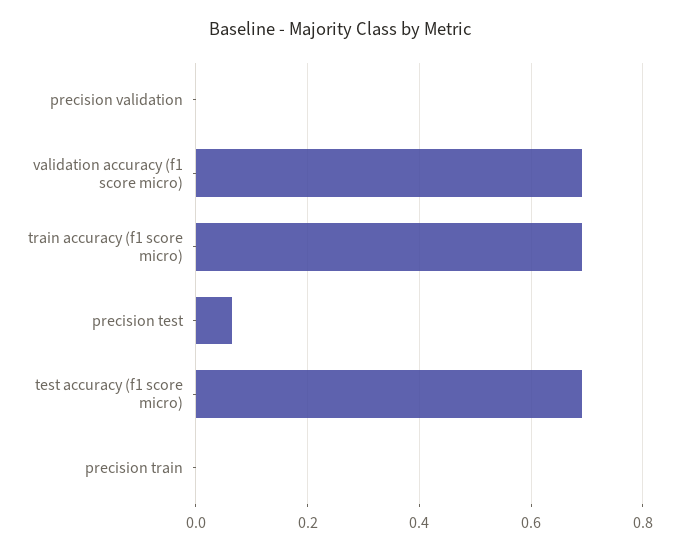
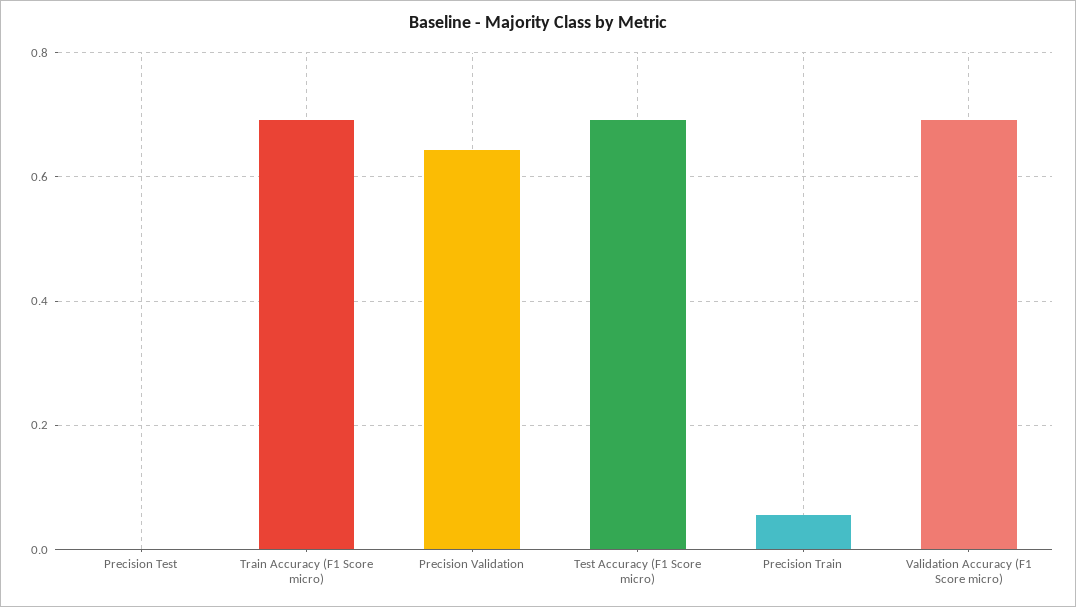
  {
-   "precision validation": 0,
+   "precision validation": 0.64,
    "validation accuracy (f1 score micro)": 0.7,
    "train accuracy (f1 score micro)": 0.7,
-   "precision test": 0.06,
+   "precision test": 0,
    "test accuracy (f1 score micro)": 0.7,
-   "precision train": 0
+   "precision train": 0.06
  }

